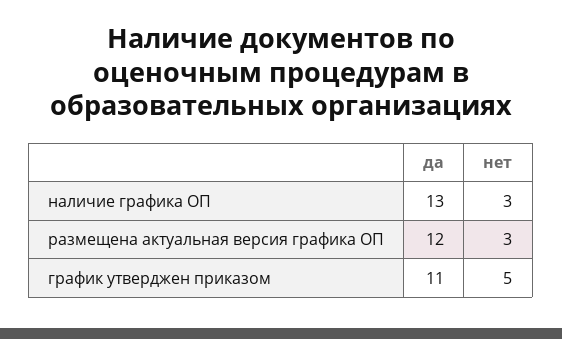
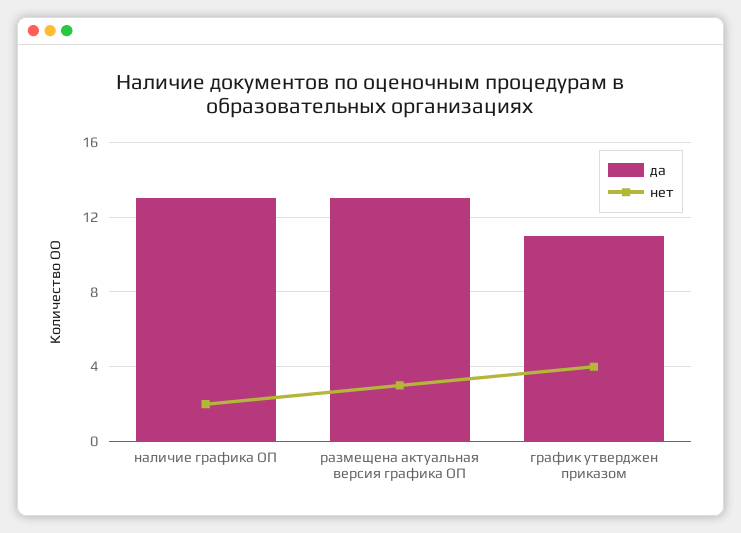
  {
    "да": {
      "наличие графика ОП": 13,
-     "размещена актуальная версия графика ОП": 12,
+     "размещена актуальная версия графика ОП": 13,
      "график утверджен приказом": 11
    },
    "нет": {
-     "наличие графика ОП": 3,
+     "наличие графика ОП": 2,
      "размещена актуальная версия графика ОП": 3,
-     "график утверджен приказом": 5
+     "график утверджен приказом": 4
    }
  }

